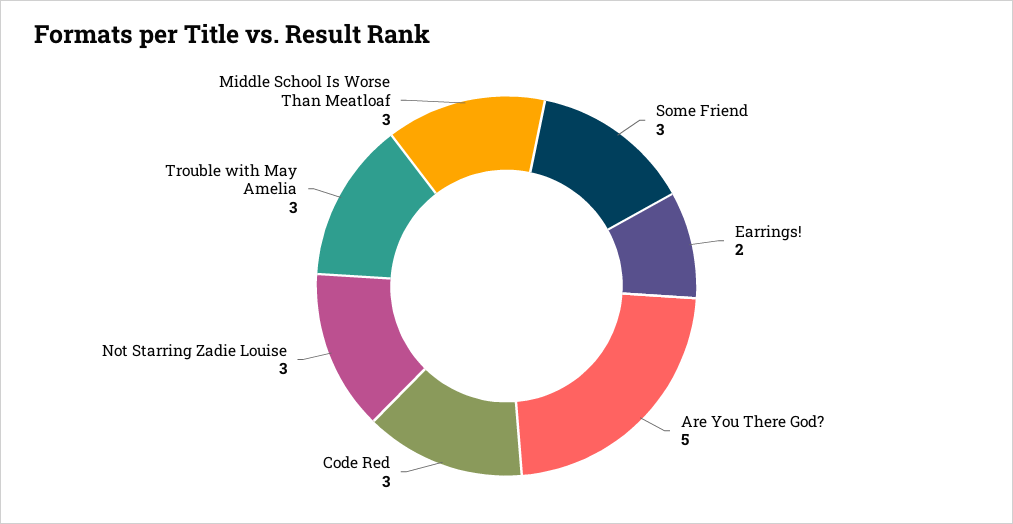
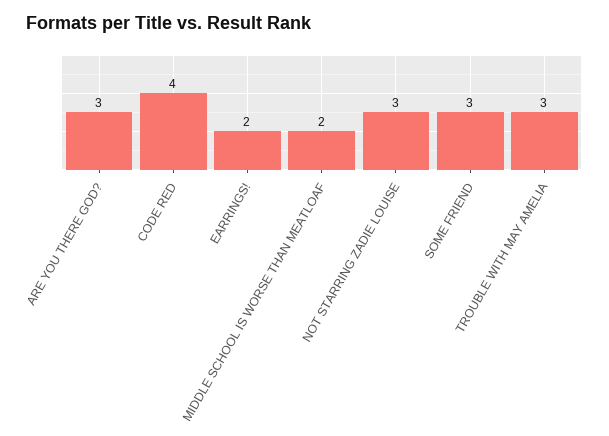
  {
    "Some Friend": 3,
    "Earrings!": 2,
-   "Are You There God?": 5,
+   "Are You There God?": 3,
-   "Code Red": 3,
+   "Code Red": 4,
    "Not Starring Zadie Louise": 3,
    "Trouble with May Amelia": 3,
-   "Middle School Is Worse Than Meatloaf": 3
+   "Middle School Is Worse Than Meatloaf": 2
  }

